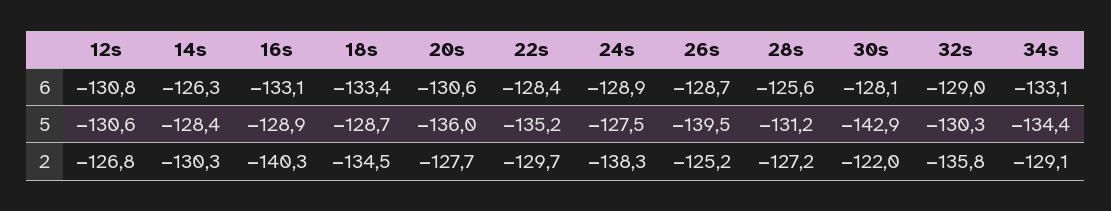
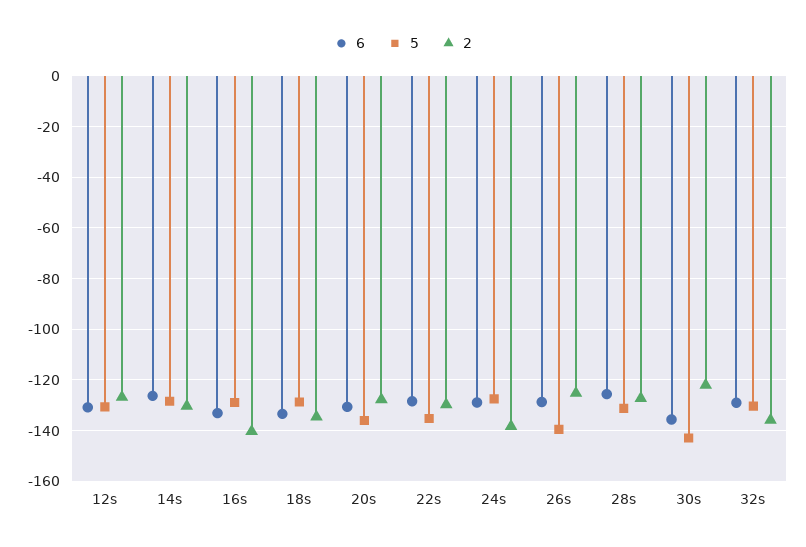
  {
    "6": {
      "12s": -130.8,
      "14s": -126.3,
      "16s": -133.1,
      "18s": -133.4,
      "20s": -130.6,
      "22s": -128.4,
      "24s": -128.9,
      "26s": -128.7,
      "28s": -125.6,
-     "30s": -128.1,
+     "30s": -135,
-     "32s": -129,
+     "32s": -129
-     "34s": -133.1
    },
    "5": {
      "12s": -130.6,
      "14s": -128.4,
      "16s": -128.9,
      "18s": -128.7,
      "20s": -136,
      "22s": -135.2,
      "24s": -127.5,
      "26s": -139.5,
      "28s": -131.2,
      "30s": -142.9,
-     "32s": -130.3,
+     "32s": -130.3
-     "34s": -134.4
    },
    "2": {
      "12s": -126.8,
      "14s": -130.3,
      "16s": -140.3,
      "18s": -134.5,
      "20s": -127.7,
      "22s": -129.7,
      "24s": -138.3,
      "26s": -125.2,
      "28s": -127.2,
      "30s": -122,
-     "32s": -135.8,
+     "32s": -135.8
-     "34s": -129.1
    }
  }

